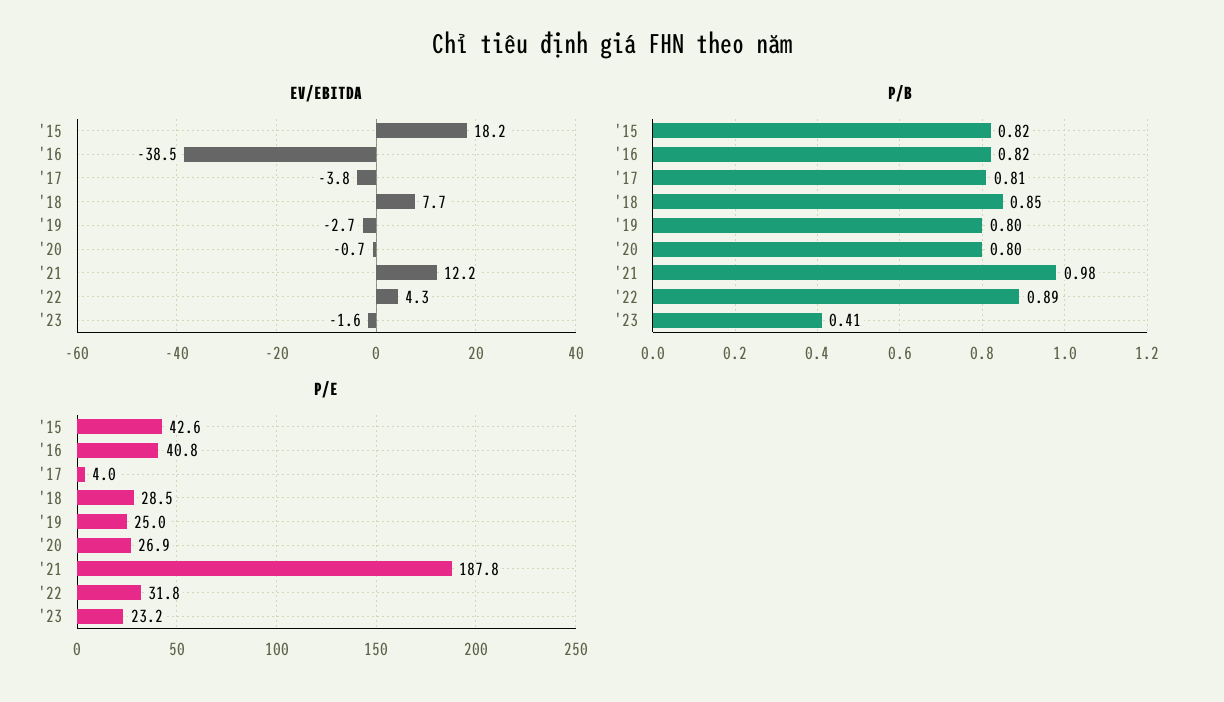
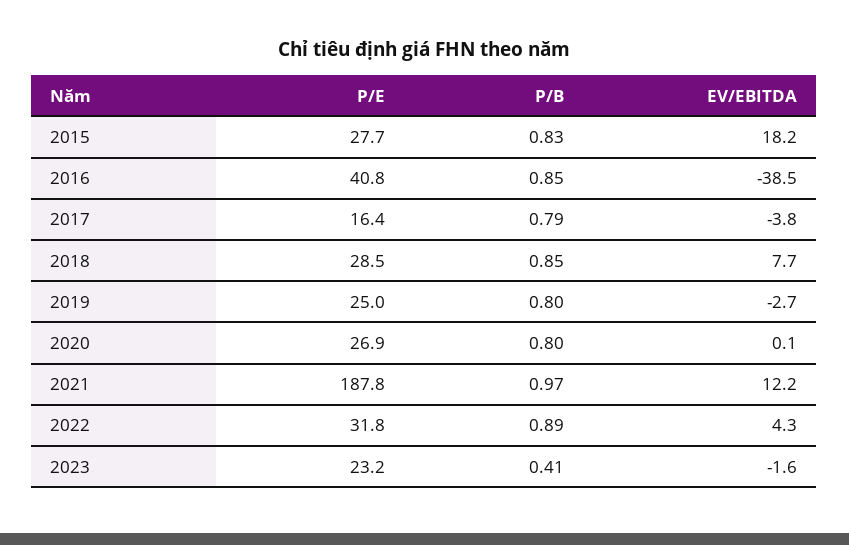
  {
    "EV/EBITDA": {
      "'15": 18.2,
      "'16": -38.5,
      "'17": -3.8,
      "'18": 7.7,
      "'19": -2.7,
-     "'20": -0.7,
+     "'20": 0.1,
      "'21": 12.2,
      "'22": 4.3,
      "'23": -1.6
    },
    "P/B": {
-     "'15": 0.82,
+     "'15": 0.83,
-     "'16": 0.82,
+     "'16": 0.85,
-     "'17": 0.81,
+     "'17": 0.79,
      "'18": 0.85,
      "'19": 0.8,
      "'20": 0.8,
-     "'21": 0.98,
+     "'21": 0.97,
      "'22": 0.89,
      "'23": 0.41
    },
    "P/E": {
-     "'15": 42.6,
+     "'15": 27.7,
      "'16": 40.8,
-     "'17": 4,
+     "'17": 16.4,
      "'18": 28.5,
      "'19": 25,
      "'20": 26.9,
      "'21": 187.8,
      "'22": 31.8,
      "'23": 23.2
    }
  }

